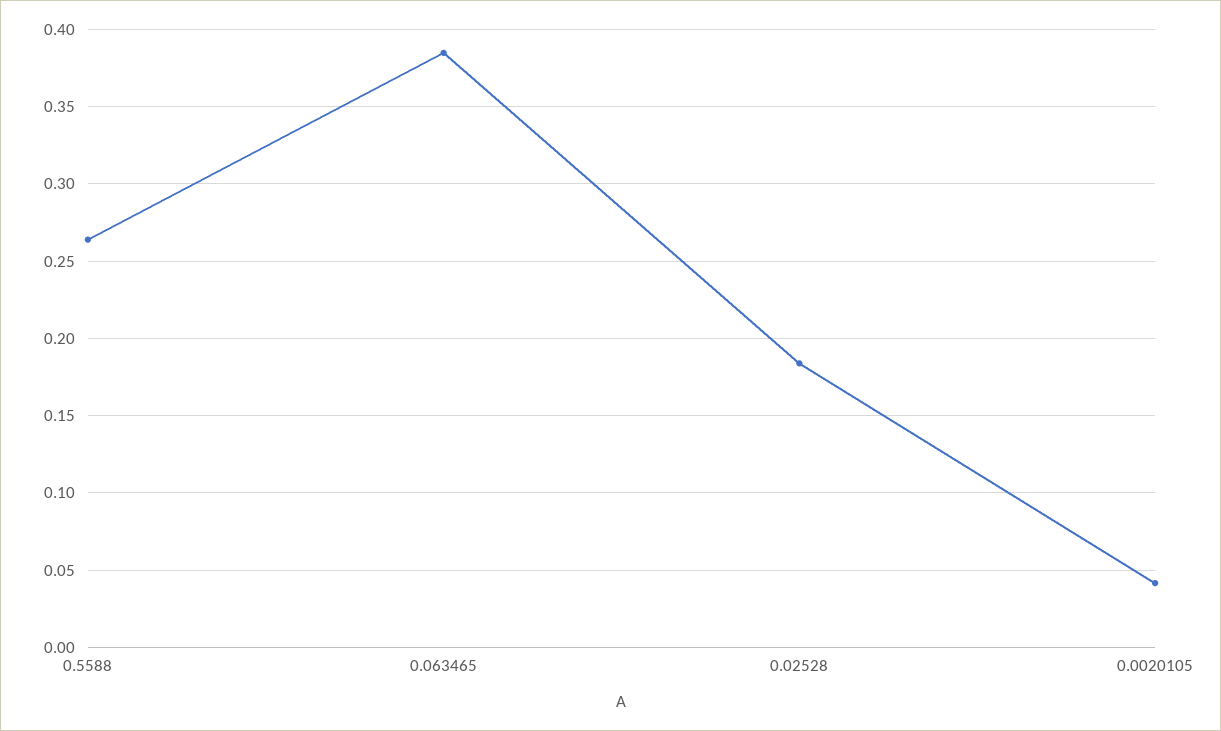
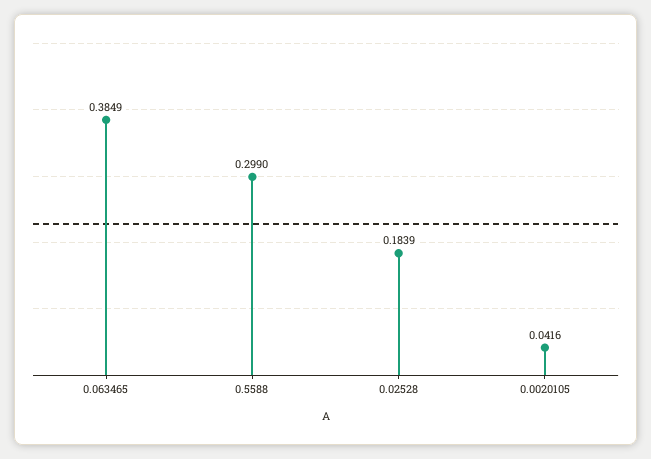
  {
-   "0.5588": 0.265,
+   "0.5588": 0.299,
    "0.063465": 0.3849,
    "0.02528": 0.1839,
    "0.0020105": 0.0416
  }

